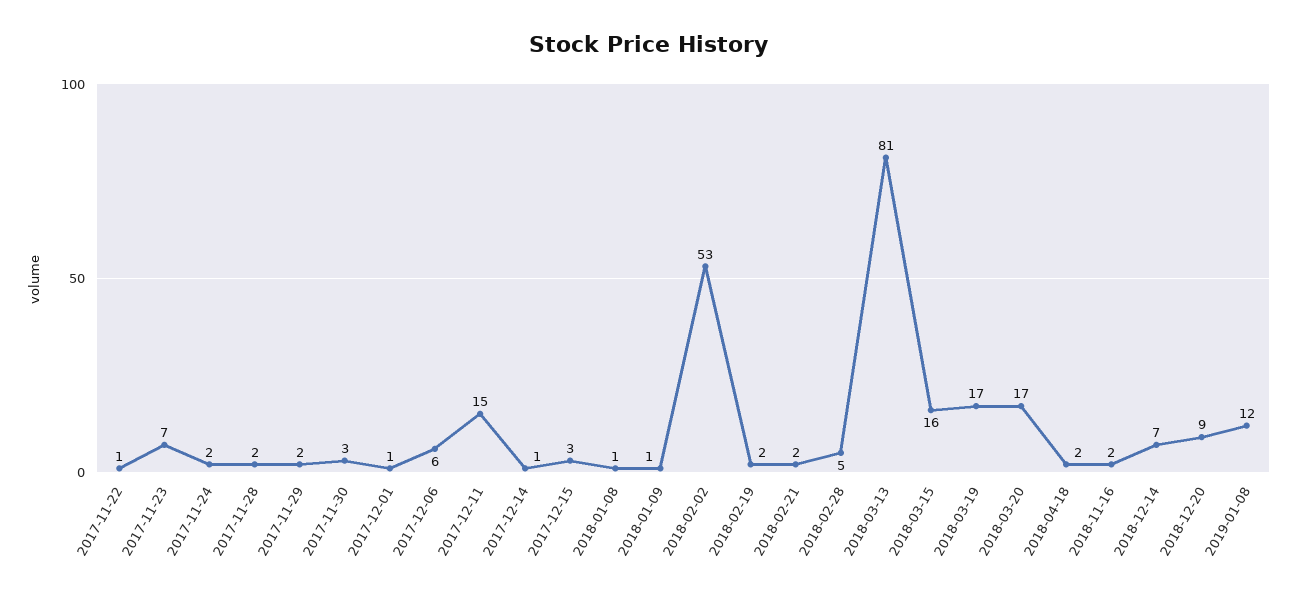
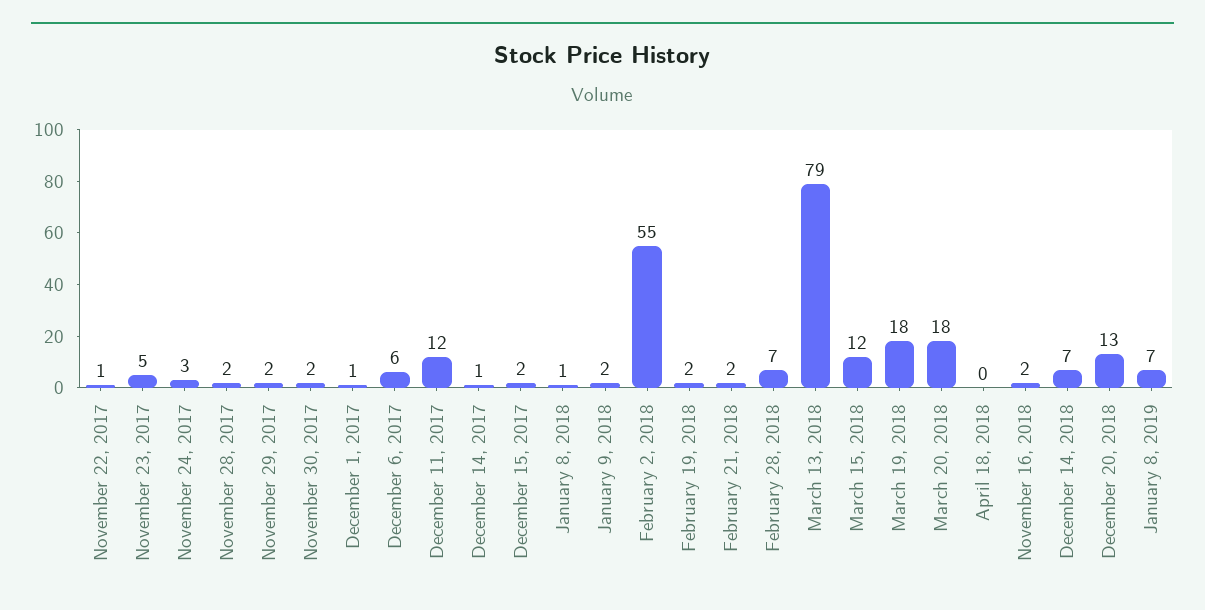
  {
    "2017-11-22": 1,
-   "2017-11-23": 7,
+   "2017-11-23": 5,
-   "2017-11-24": 2,
+   "2017-11-24": 3,
    "2017-11-28": 2,
    "2017-11-29": 2,
-   "2017-11-30": 3,
+   "2017-11-30": 2,
    "2017-12-01": 1,
    "2017-12-06": 6,
-   "2017-12-11": 15,
+   "2017-12-11": 12,
    "2017-12-14": 1,
-   "2017-12-15": 3,
+   "2017-12-15": 2,
    "2018-01-08": 1,
-   "2018-01-09": 1,
+   "2018-01-09": 2,
-   "2018-02-02": 53,
+   "2018-02-02": 55,
    "2018-02-19": 2,
    "2018-02-21": 2,
-   "2018-02-28": 5,
+   "2018-02-28": 7,
-   "2018-03-13": 81,
+   "2018-03-13": 79,
-   "2018-03-15": 16,
+   "2018-03-15": 12,
-   "2018-03-19": 17,
+   "2018-03-19": 18,
-   "2018-03-20": 17,
+   "2018-03-20": 18,
-   "2018-04-18": 2,
+   "2018-04-18": 0,
    "2018-11-16": 2,
    "2018-12-14": 7,
-   "2018-12-20": 9,
+   "2018-12-20": 13,
-   "2019-01-08": 12
+   "2019-01-08": 7
  }

